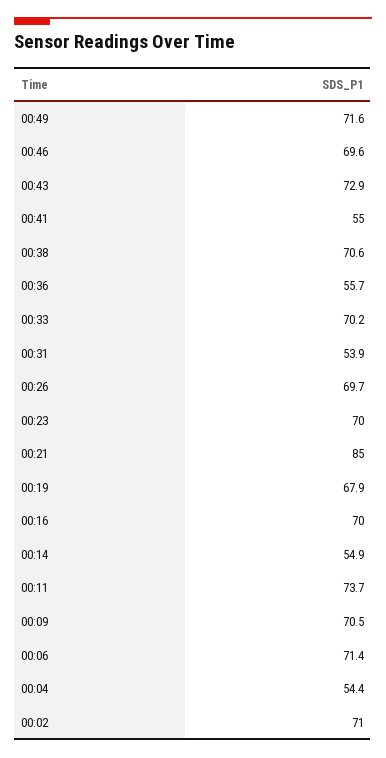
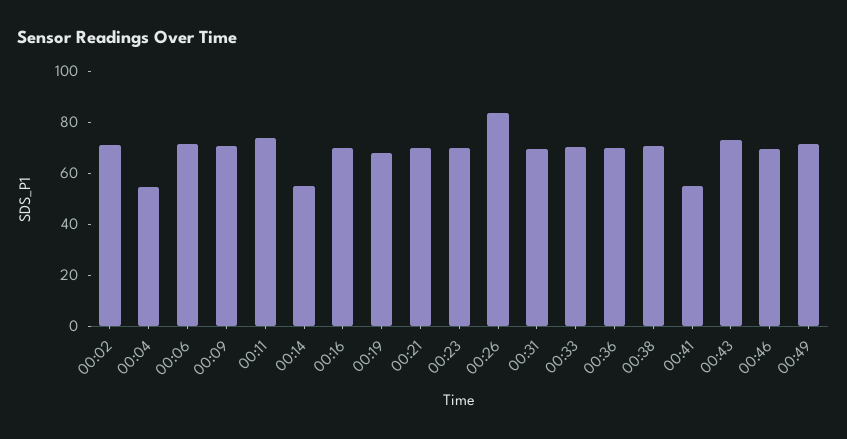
  {
    "00:49": 71.6,
    "00:46": 69.6,
    "00:43": 72.9,
    "00:41": 55,
    "00:38": 70.6,
-   "00:36": 55.7,
+   "00:36": 70,
    "00:33": 70.2,
-   "00:31": 53.9,
+   "00:31": 70,
-   "00:26": 69.7,
+   "00:26": 85,
    "00:23": 70,
-   "00:21": 85,
+   "00:21": 70,
    "00:19": 67.9,
    "00:16": 70,
    "00:14": 54.9,
    "00:11": 73.7,
    "00:09": 70.5,
    "00:06": 71.4,
    "00:04": 54.4,
    "00:02": 71
  }

